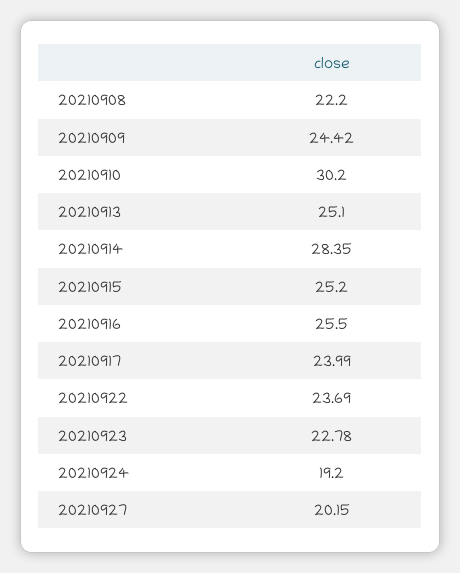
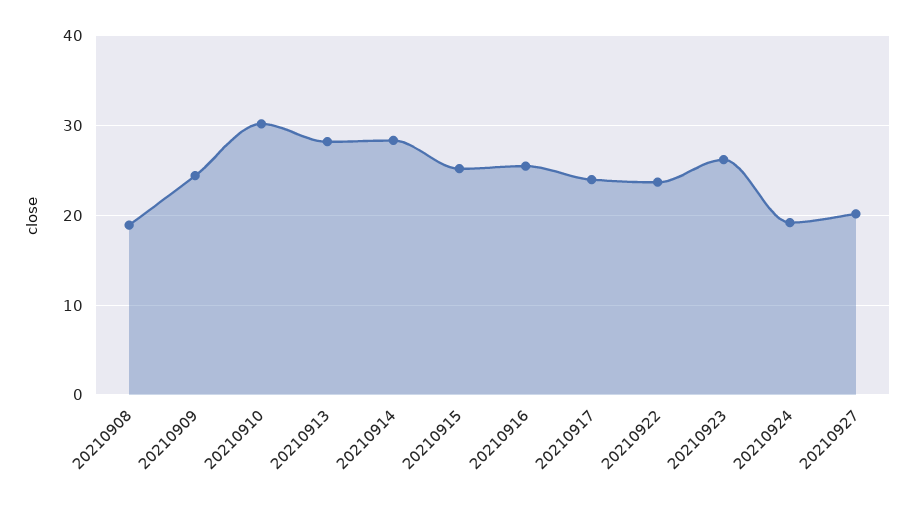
  {
-   "20210908": 22.2,
+   "20210908": 19,
    "20210909": 24.42,
    "20210910": 30.2,
-   "20210913": 25.1,
+   "20210913": 28,
    "20210914": 28.35,
    "20210915": 25.2,
    "20210916": 25.5,
    "20210917": 23.99,
    "20210922": 23.69,
-   "20210923": 22.78,
+   "20210923": 26,
    "20210924": 19.2,
    "20210927": 20.15
  }

